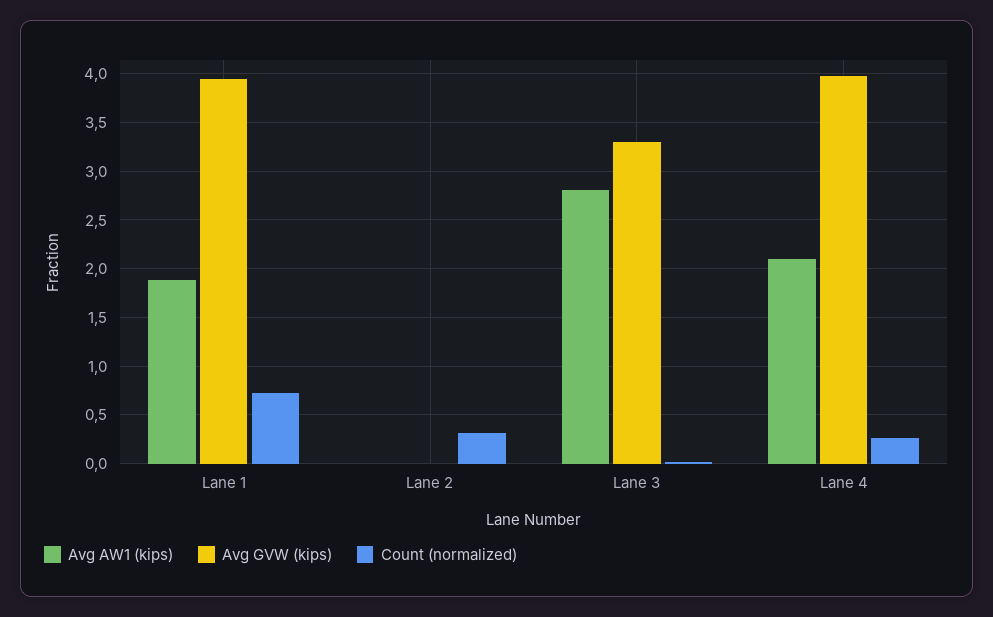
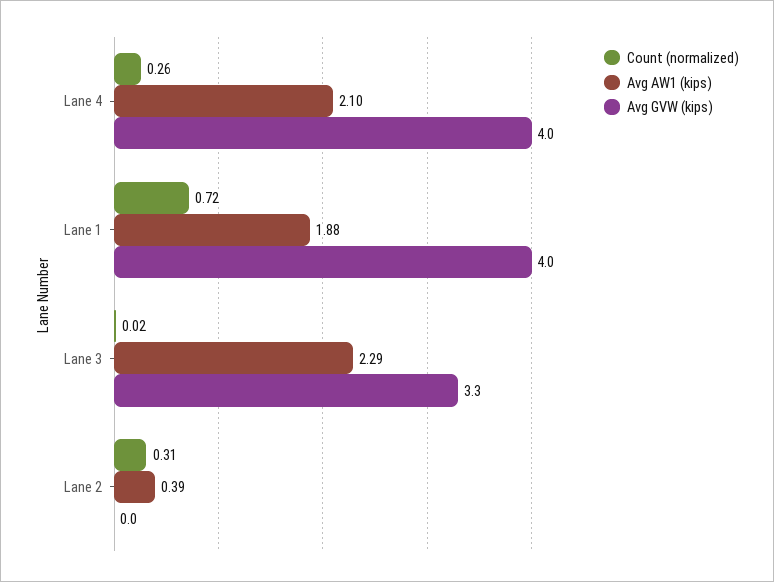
  {
    "Avg AW1 (kips)": {
      "Lane 1": 1.88,
-     "Lane 2": 0,
+     "Lane 2": 0.39,
-     "Lane 3": 2.8,
+     "Lane 3": 2.29,
      "Lane 4": 2.1
    },
    "Avg GVW (kips)": {
      "Lane 1": 4,
      "Lane 2": 0,
      "Lane 3": 3.3,
      "Lane 4": 4
    },
    "Count (normalized)": {
      "Lane 1": 0.72,
      "Lane 2": 0.31,
      "Lane 3": 0.02,
      "Lane 4": 0.26
    }
  }

